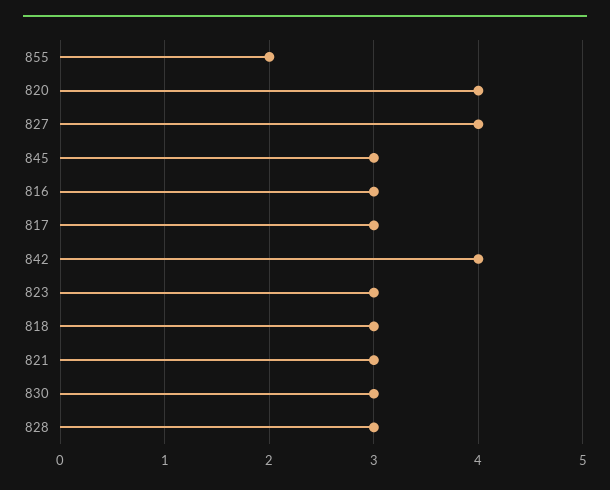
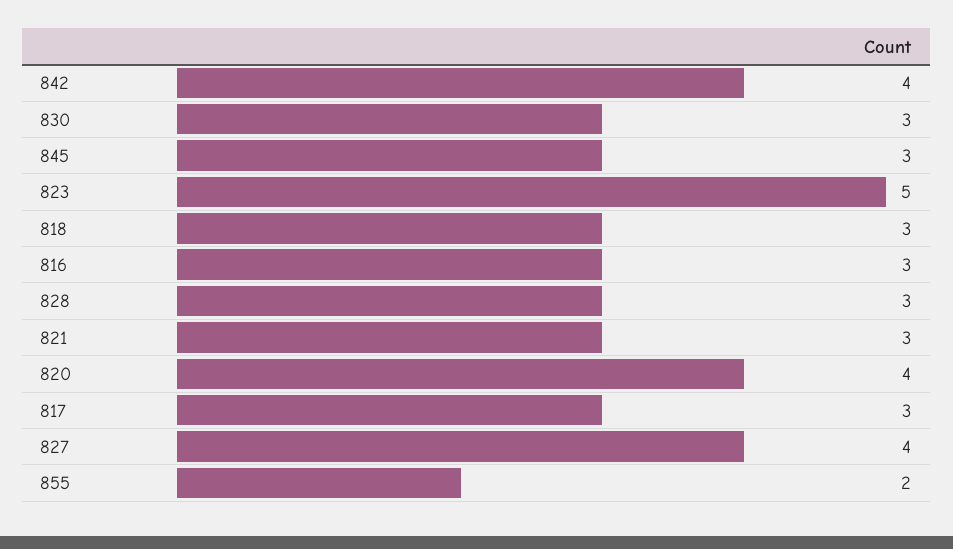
  {
    "855": 2,
    "820": 4,
    "827": 4,
    "845": 3,
    "816": 3,
    "817": 3,
    "842": 4,
-   "823": 3,
+   "823": 5,
    "818": 3,
    "821": 3,
    "830": 3,
    "828": 3
  }

